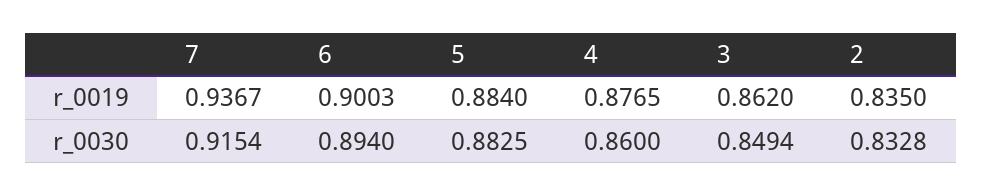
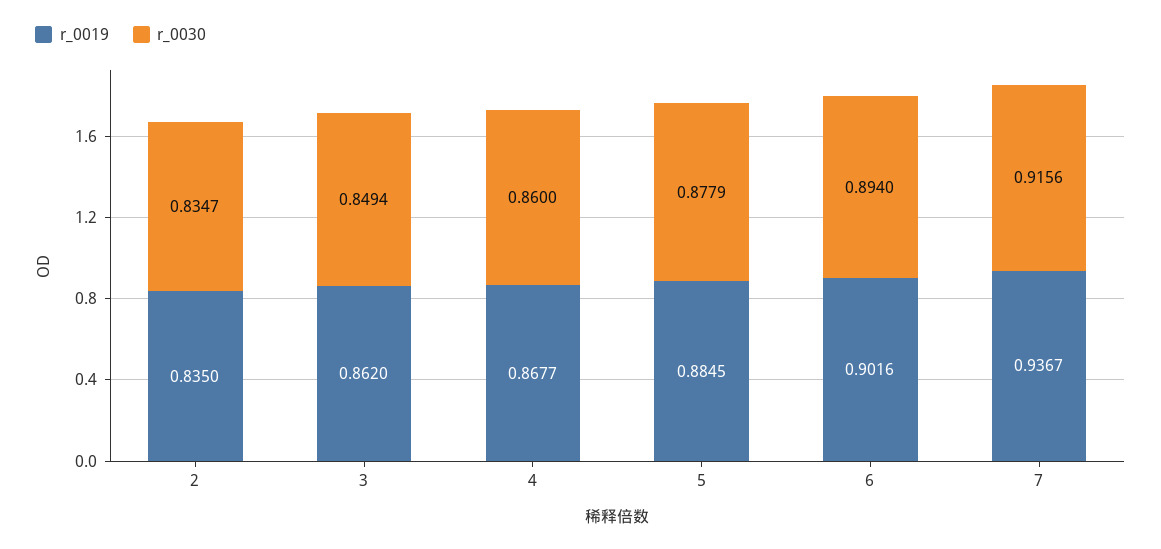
  {
    "r_0019": {
      "7": 0.9367,
-     "6": 0.9003,
+     "6": 0.9016,
-     "5": 0.884,
+     "5": 0.8845,
-     "4": 0.8765,
+     "4": 0.8677,
      "3": 0.862,
      "2": 0.835
    },
    "r_0030": {
-     "7": 0.9154,
+     "7": 0.9156,
      "6": 0.894,
-     "5": 0.8825,
+     "5": 0.8779,
      "4": 0.86,
      "3": 0.8494,
-     "2": 0.8328
+     "2": 0.8347
    }
  }

